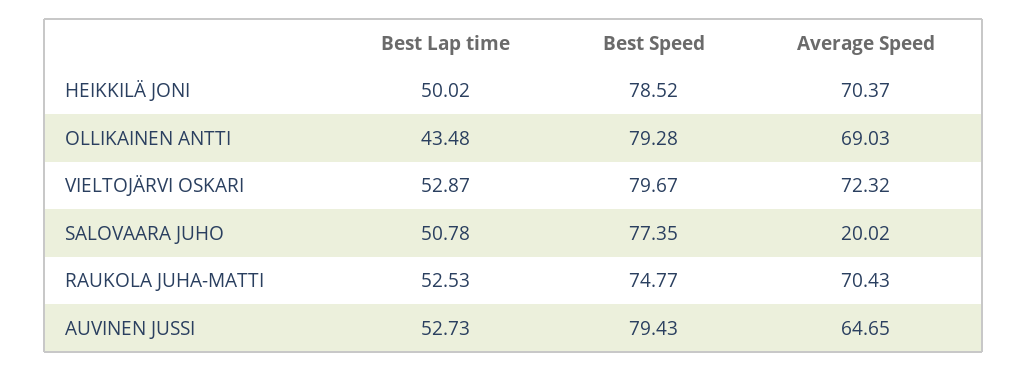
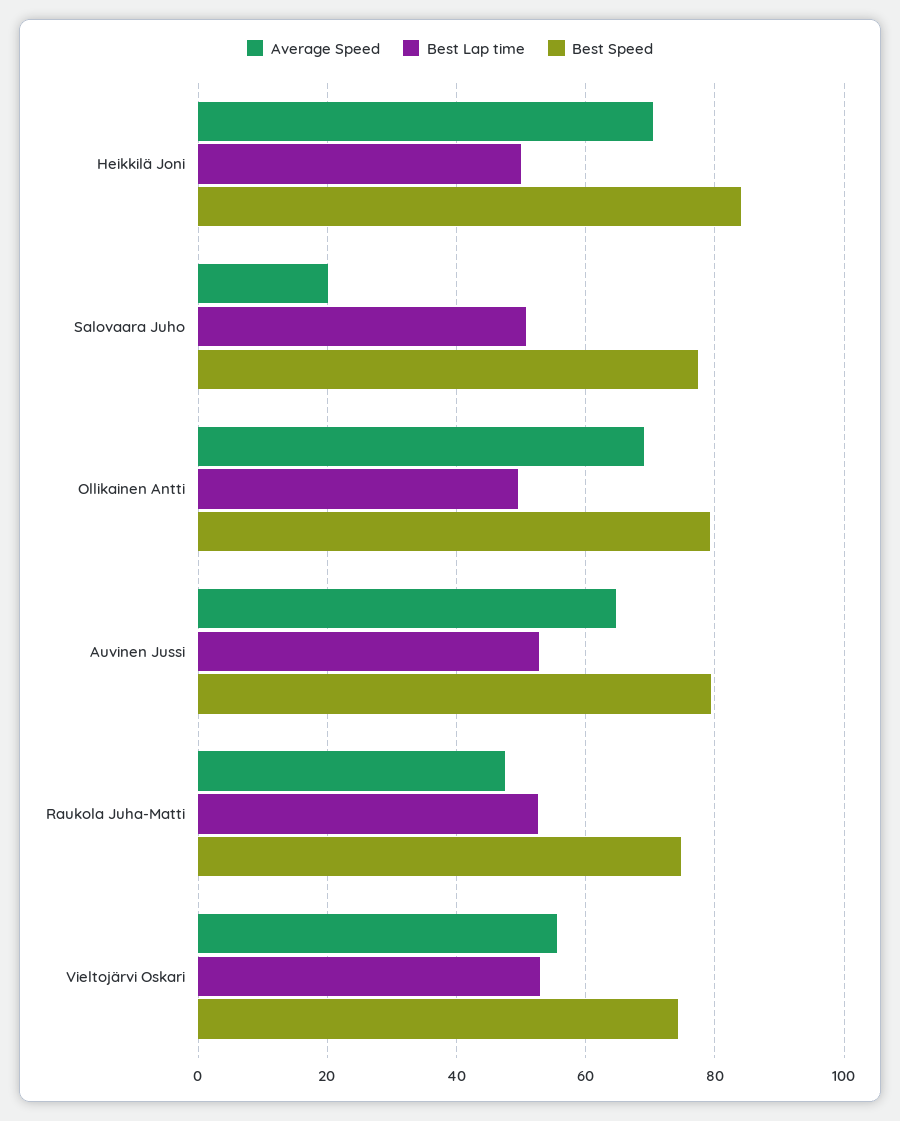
  {
    "Best Lap time": {
      "HEIKKILÄ JONI": 50.02,
-     "OLLIKAINEN ANTTI": 43.48,
+     "OLLIKAINEN ANTTI": 50,
      "VIELTOJÄRVI OSKARI": 52.87,
      "SALOVAARA JUHO": 50.78,
      "RAUKOLA JUHA-MATTI": 52.53,
      "AUVINEN JUSSI": 52.73
    },
    "Best Speed": {
-     "HEIKKILÄ JONI": 78.52,
+     "HEIKKILÄ JONI": 84,
      "OLLIKAINEN ANTTI": 79.28,
-     "VIELTOJÄRVI OSKARI": 79.67,
+     "VIELTOJÄRVI OSKARI": 74,
      "SALOVAARA JUHO": 77.35,
      "RAUKOLA JUHA-MATTI": 74.77,
      "AUVINEN JUSSI": 79.43
    },
    "Average Speed": {
      "HEIKKILÄ JONI": 70.37,
      "OLLIKAINEN ANTTI": 69.03,
-     "VIELTOJÄRVI OSKARI": 72.32,
+     "VIELTOJÄRVI OSKARI": 56,
      "SALOVAARA JUHO": 20.02,
-     "RAUKOLA JUHA-MATTI": 70.43,
+     "RAUKOLA JUHA-MATTI": 48,
      "AUVINEN JUSSI": 64.65
    }
  }

